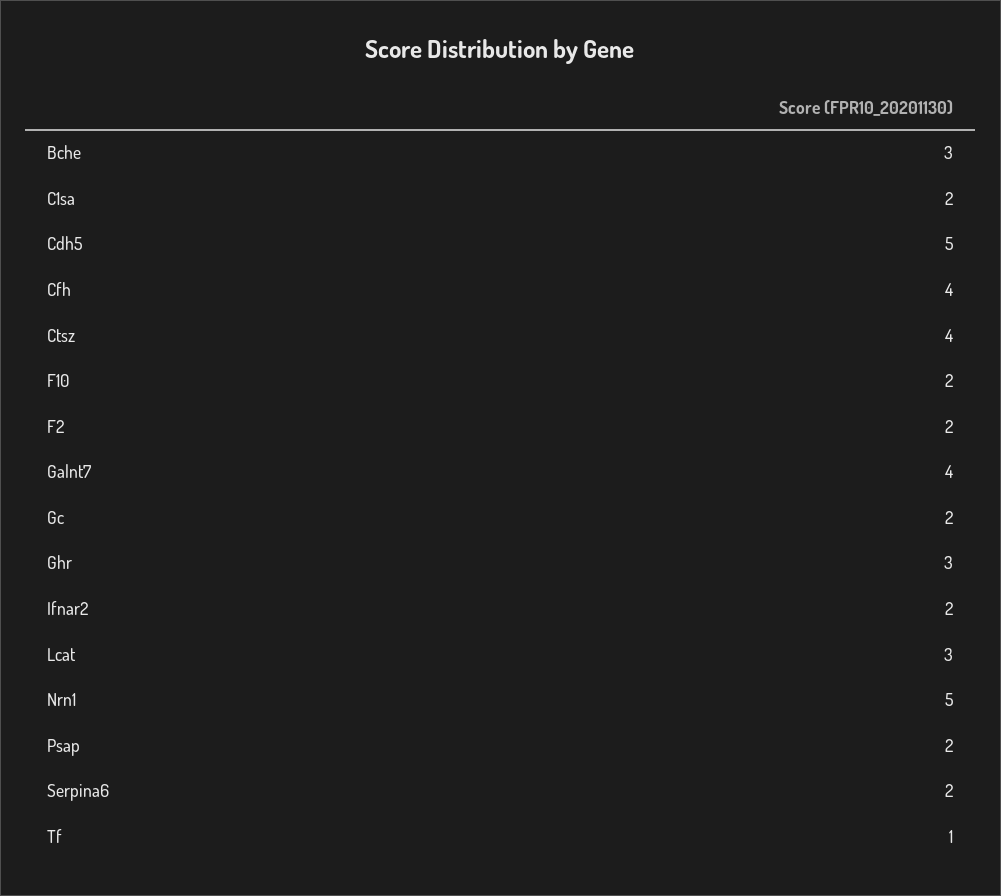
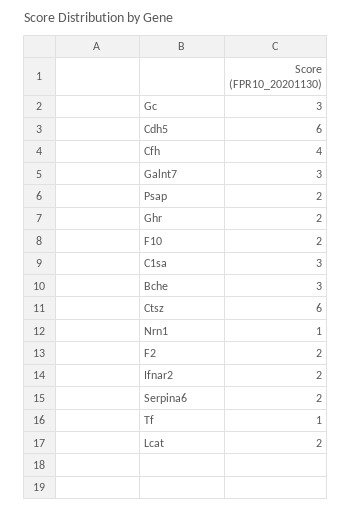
  {
    "Bche": 3,
-   "C1sa": 2,
+   "C1sa": 3,
-   "Cdh5": 5,
+   "Cdh5": 6,
    "Cfh": 4,
-   "Ctsz": 4,
+   "Ctsz": 6,
    "F10": 2,
    "F2": 2,
-   "Galnt7": 4,
+   "Galnt7": 3,
-   "Gc": 2,
+   "Gc": 3,
-   "Ghr": 3,
+   "Ghr": 2,
    "Ifnar2": 2,
-   "Lcat": 3,
+   "Lcat": 2,
-   "Nrn1": 5,
+   "Nrn1": 1,
    "Psap": 2,
    "Serpina6": 2,
    "Tf": 1
  }

